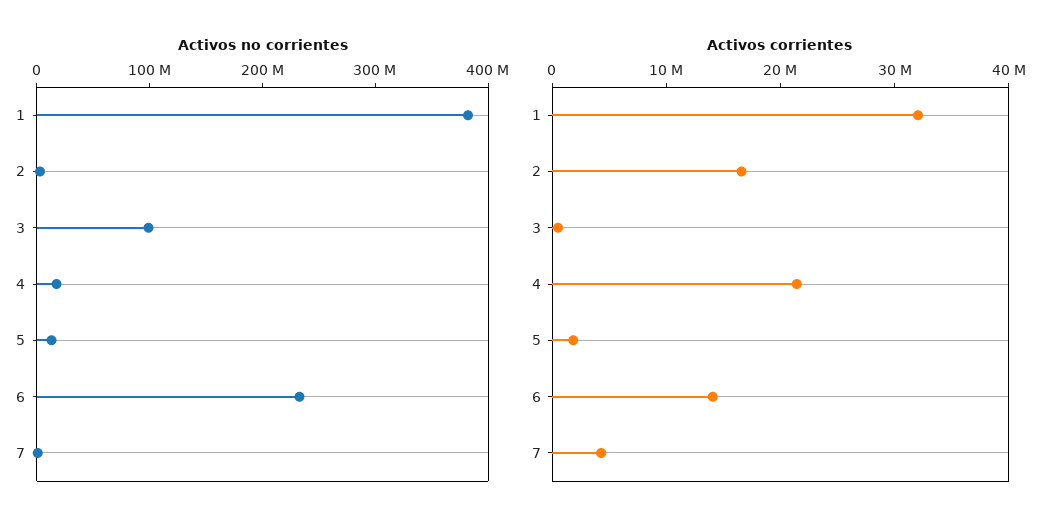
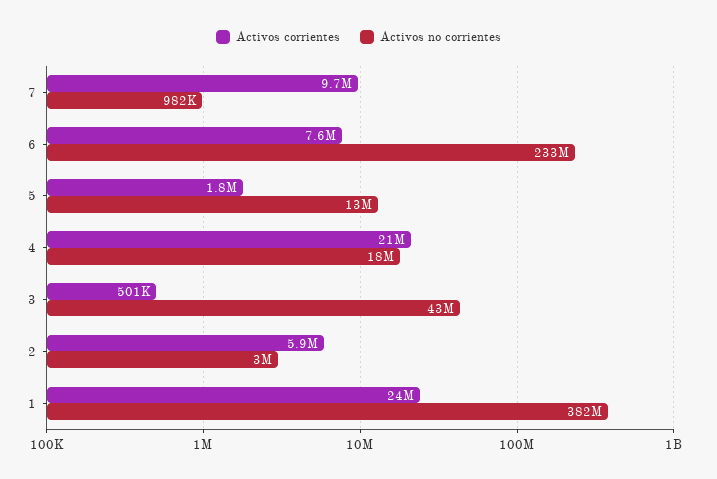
  {
    "Activos no corrientes": {
      "1": 382000000,
      "2": 3000000,
-     "3": 100000000,
+     "3": 43000000,
      "4": 18000000,
      "5": 13000000,
      "6": 233000000,
      "7": 982000
    },
    "Activos corrientes": {
-     "1": 32000000,
+     "1": 24000000,
-     "2": 16000000,
+     "2": 5900000,
      "3": 501000,
      "4": 21000000,
      "5": 1800000,
-     "6": 14000000,
+     "6": 7600000,
-     "7": 4000000
+     "7": 9700000
    }
  }

